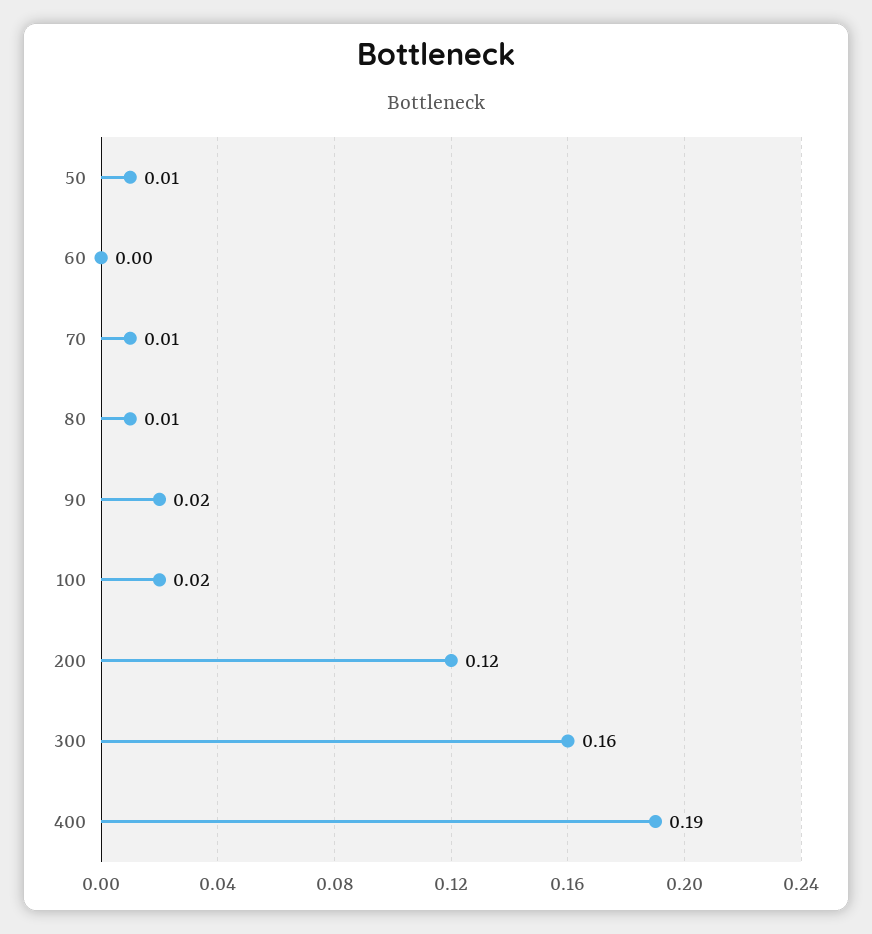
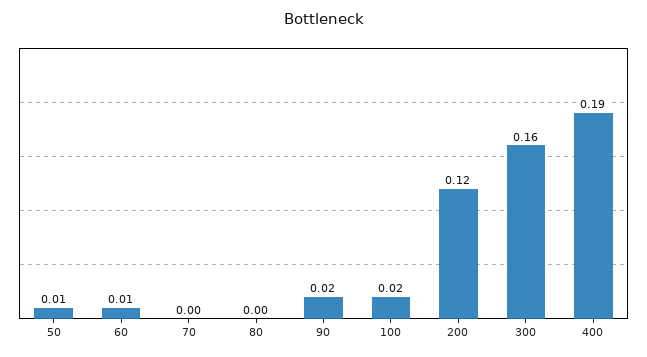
  {
    "50": 0.01,
-   "60": 0,
+   "60": 0.01,
-   "70": 0.01,
+   "70": 0,
-   "80": 0.01,
+   "80": 0,
    "90": 0.02,
    "100": 0.02,
    "200": 0.12,
    "300": 0.16,
    "400": 0.19
  }

